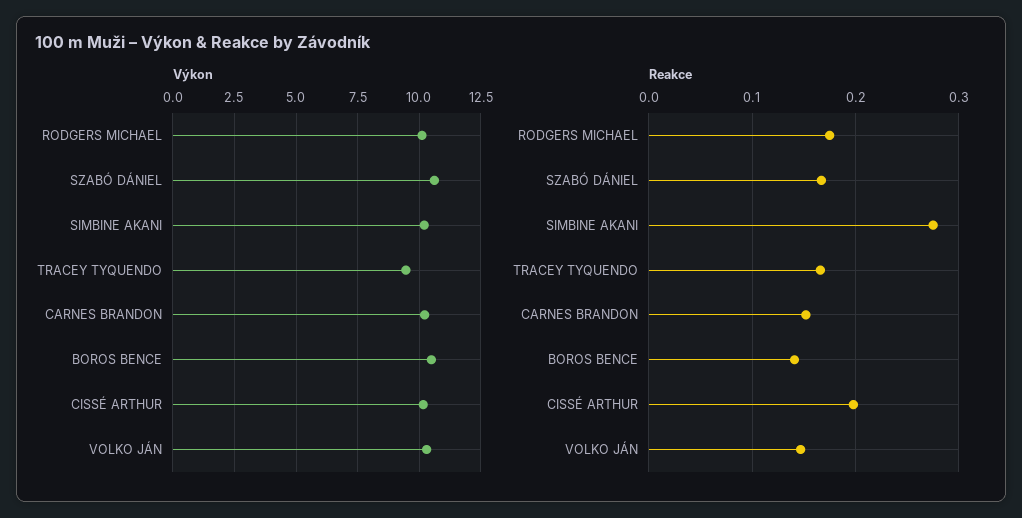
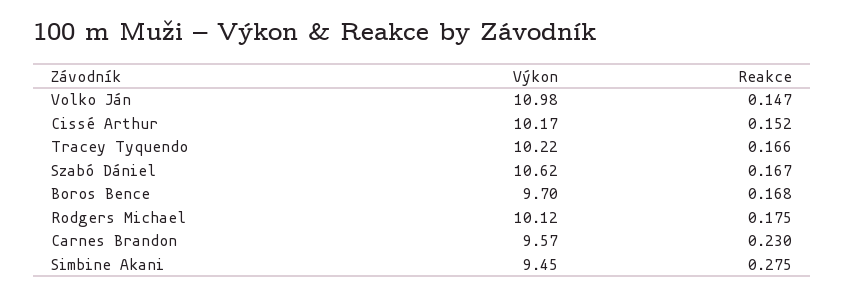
  {
    "Výkon": {
      "RODGERS MICHAEL": 10.12,
      "SZABÓ DÁNIEL": 10.62,
-     "SIMBINE AKANI": 10.25,
+     "SIMBINE AKANI": 9.45,
-     "TRACEY TYQUENDO": 9.5,
+     "TRACEY TYQUENDO": 10.22,
-     "CARNES BRANDON": 10.25,
+     "CARNES BRANDON": 9.57,
-     "BOROS BENCE": 10.5,
+     "BOROS BENCE": 9.7,
      "CISSÉ ARTHUR": 10.17,
-     "VOLKO JÁN": 10.25
+     "VOLKO JÁN": 10.98
    },
    "Reakce": {
      "RODGERS MICHAEL": 0.175,
      "SZABÓ DÁNIEL": 0.167,
      "SIMBINE AKANI": 0.275,
      "TRACEY TYQUENDO": 0.166,
-     "CARNES BRANDON": 0.15,
+     "CARNES BRANDON": 0.23,
-     "BOROS BENCE": 0.14,
+     "BOROS BENCE": 0.168,
-     "CISSÉ ARTHUR": 0.2,
+     "CISSÉ ARTHUR": 0.152,
      "VOLKO JÁN": 0.147
    }
  }

